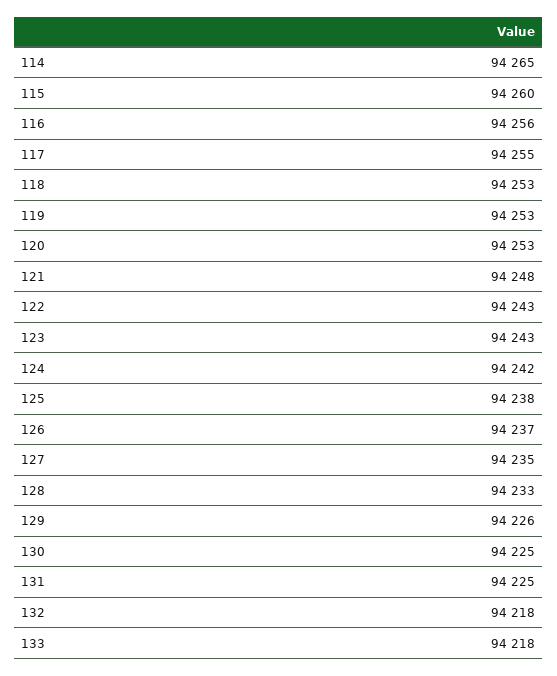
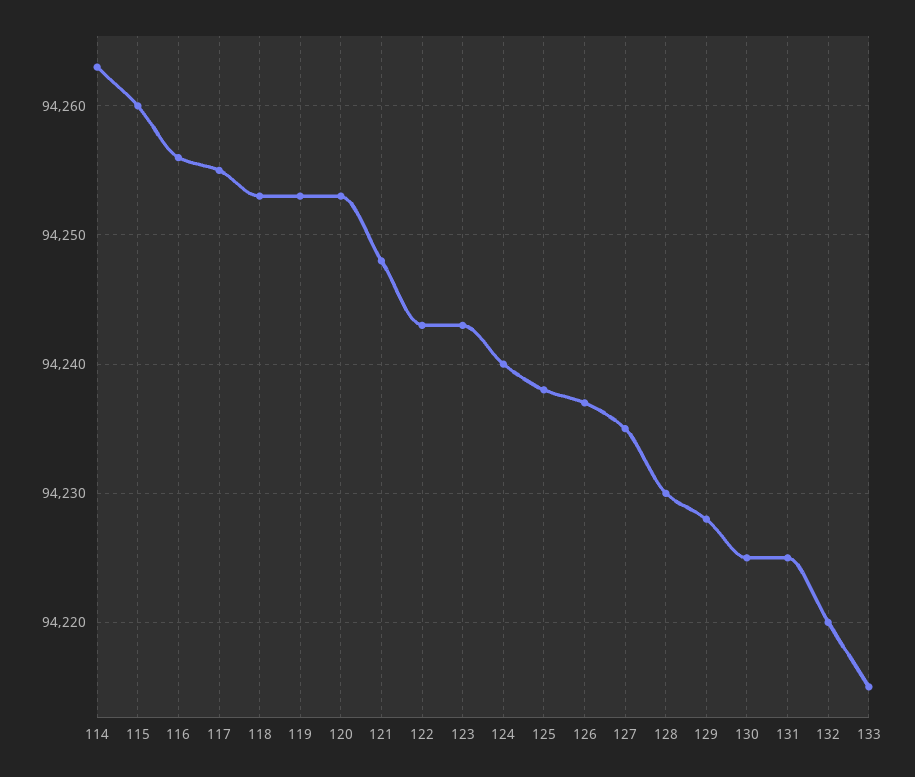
  {
-   "114": 94265,
+   "114": 94263,
    "115": 94260,
    "116": 94256,
    "117": 94255,
    "118": 94253,
    "119": 94253,
    "120": 94253,
    "121": 94248,
    "122": 94243,
    "123": 94243,
-   "124": 94242,
+   "124": 94240,
    "125": 94238,
    "126": 94237,
    "127": 94235,
-   "128": 94233,
+   "128": 94230,
-   "129": 94226,
+   "129": 94228,
    "130": 94225,
    "131": 94225,
-   "132": 94218,
+   "132": 94220,
-   "133": 94218
+   "133": 94215
  }

